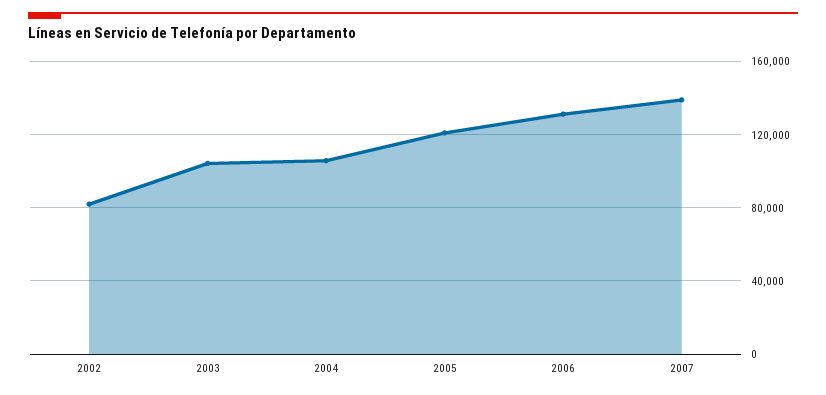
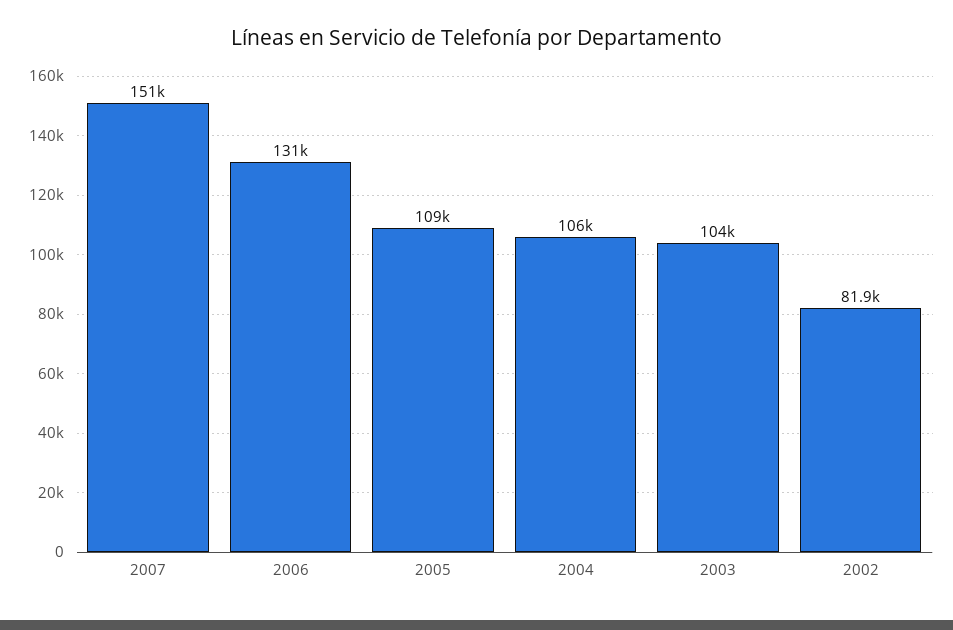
  {
    "2002": 81900,
    "2003": 104000,
    "2004": 106000,
-   "2005": 120000,
+   "2005": 109000,
    "2006": 131000,
-   "2007": 140000
+   "2007": 151000
  }

